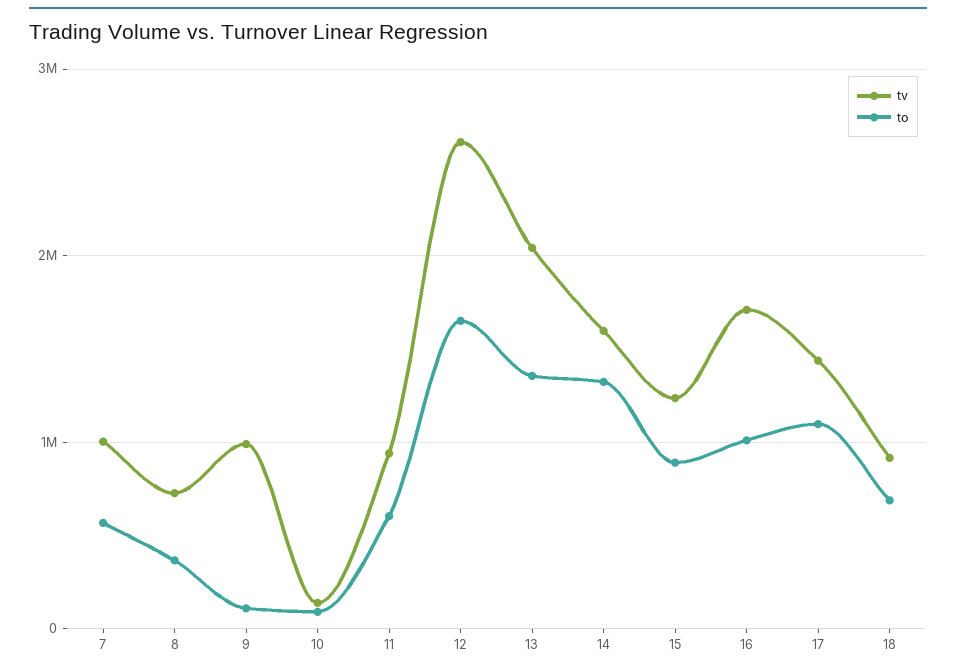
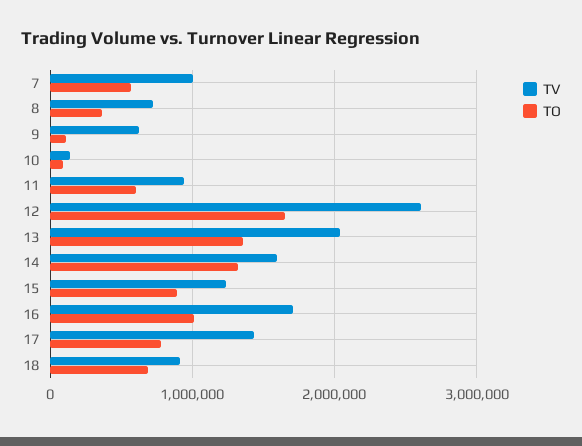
  {
    "tv": {
      "7": 1000000,
      "8": 700000,
-     "9": 1000000,
+     "9": 600000,
      "10": 100000,
      "11": 900000,
      "12": 2600000,
      "13": 2000000,
      "14": 1600000,
      "15": 1200000,
      "16": 1700000,
      "17": 1400000,
      "18": 900000
    },
    "to": {
      "7": 600000,
      "8": 400000,
      "9": 100000,
      "10": 100000,
      "11": 600000,
      "12": 1700000,
      "13": 1400000,
      "14": 1300000,
      "15": 900000,
      "16": 1000000,
-     "17": 1100000,
+     "17": 800000,
      "18": 700000
    }
  }

